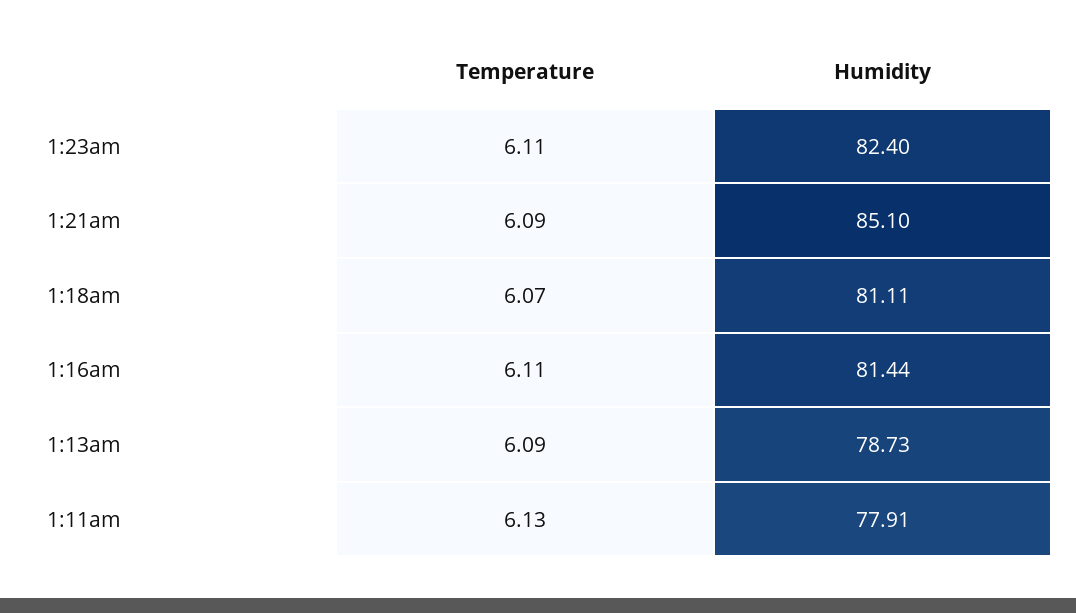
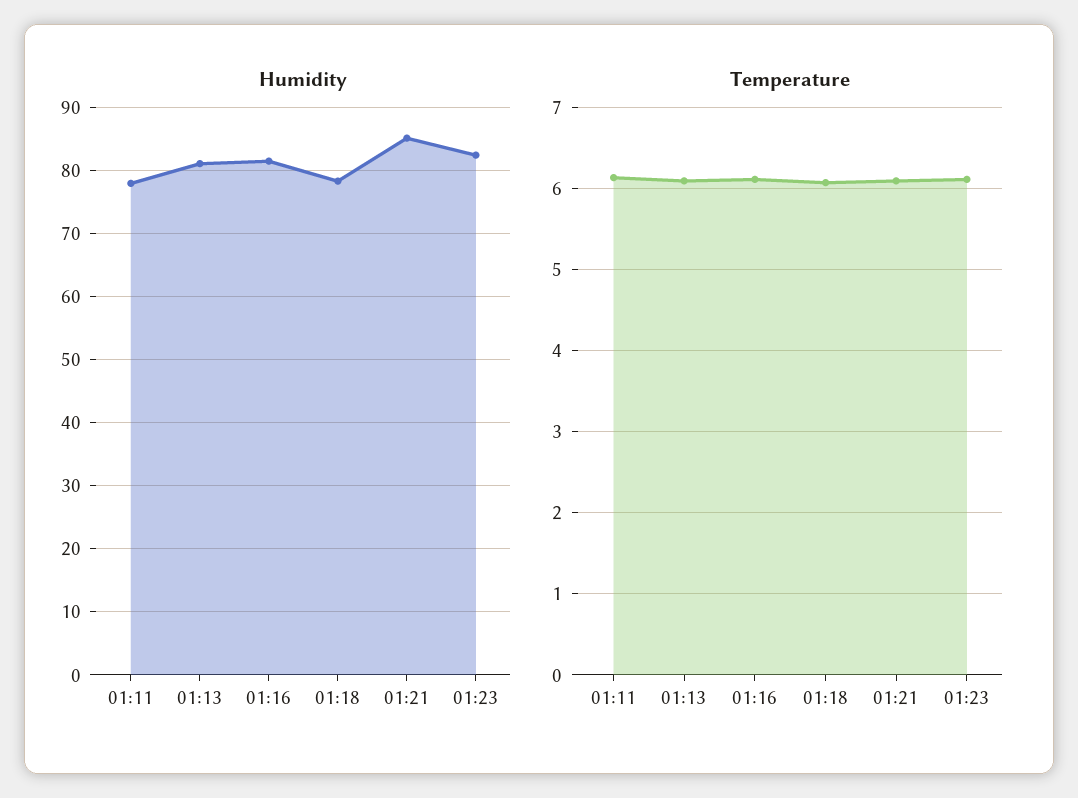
  {
    "Temperature": {
      "1:23am": 6.11,
      "1:21am": 6.09,
      "1:18am": 6.07,
      "1:16am": 6.11,
      "1:13am": 6.09,
      "1:11am": 6.13
    },
    "Humidity": {
      "1:23am": 82.4,
      "1:21am": 85.1,
-     "1:18am": 81.11,
+     "1:18am": 78,
      "1:16am": 81.44,
-     "1:13am": 78.73,
+     "1:13am": 81,
      "1:11am": 77.91
    }
  }

